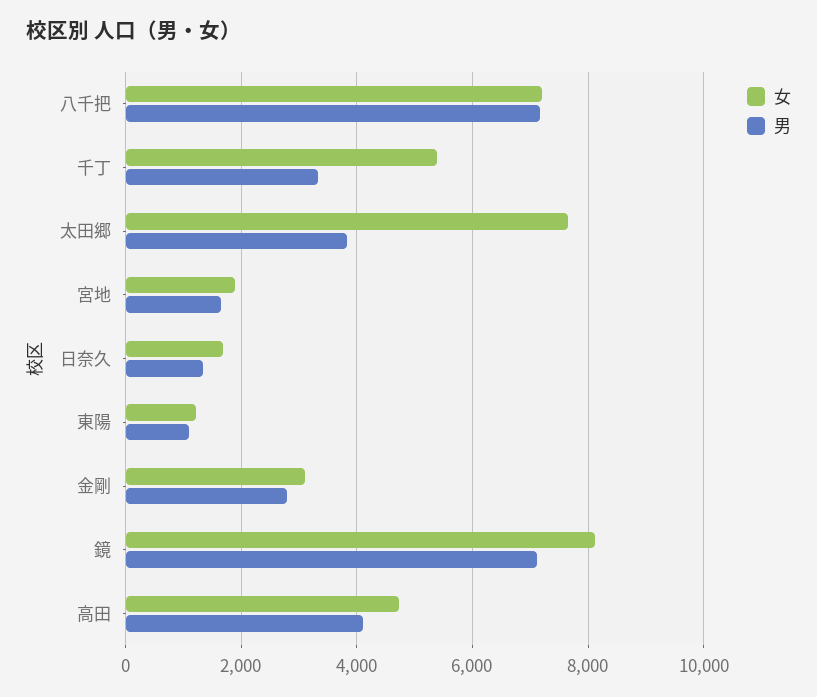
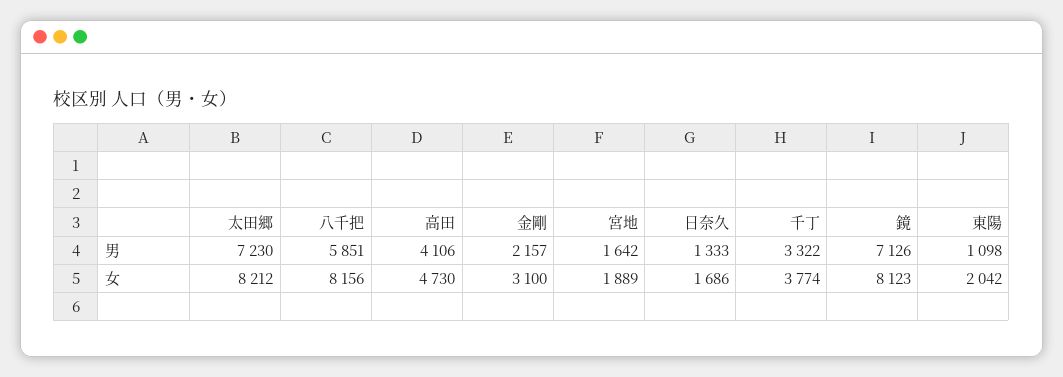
  {
    "女": {
-     "八千把": 7200,
+     "八千把": 8156,
-     "千丁": 5400,
+     "千丁": 3774,
-     "太田郷": 7600,
+     "太田郷": 8212,
      "宮地": 1889,
      "日奈久": 1686,
-     "東陽": 1200,
+     "東陽": 2042,
      "金剛": 3100,
      "鏡": 8123,
      "高田": 4730
    },
    "男": {
-     "八千把": 7200,
+     "八千把": 5851,
      "千丁": 3322,
-     "太田郷": 3800,
+     "太田郷": 7230,
      "宮地": 1642,
      "日奈久": 1333,
      "東陽": 1098,
-     "金剛": 2800,
+     "金剛": 2157,
      "鏡": 7126,
      "高田": 4106
    }
  }

